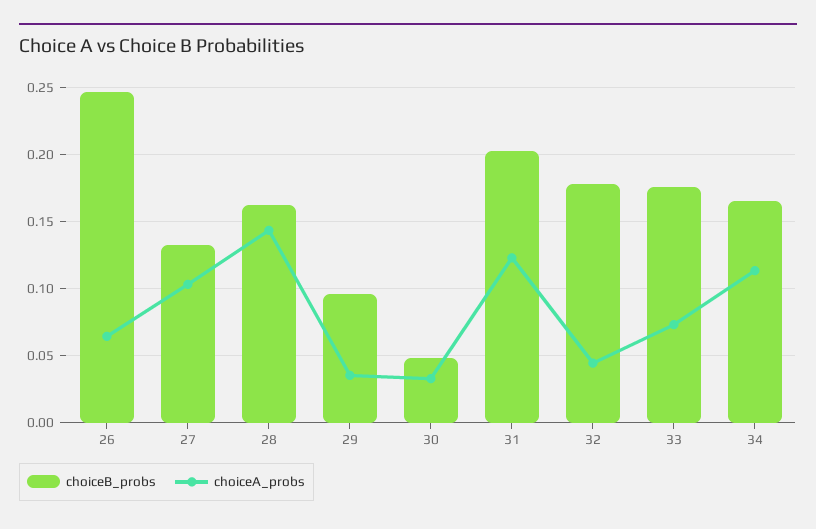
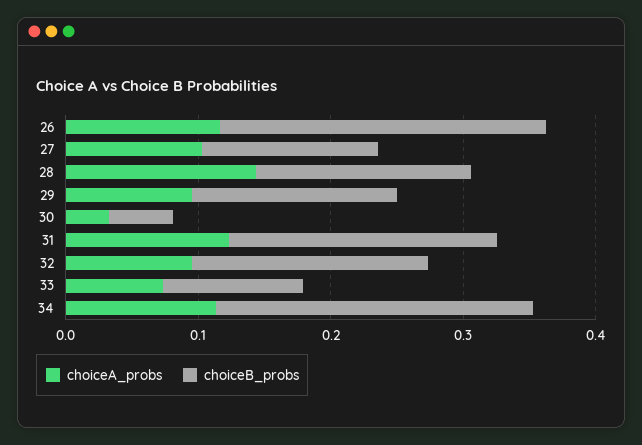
  {
    "choiceB_probs": {
      "26": 0.245,
      "27": 0.135,
      "28": 0.165,
-     "29": 0.095,
+     "29": 0.16,
      "30": 0.05,
      "31": 0.205,
      "32": 0.18,
-     "33": 0.175,
+     "33": 0.1,
-     "34": 0.165
+     "34": 0.24
    },
    "choiceA_probs": {
-     "26": 0.065,
+     "26": 0.12,
      "27": 0.105,
      "28": 0.145,
-     "29": 0.035,
+     "29": 0.1,
      "30": 0.035,
      "31": 0.125,
-     "32": 0.045,
+     "32": 0.1,
      "33": 0.075,
      "34": 0.115
    }
  }

